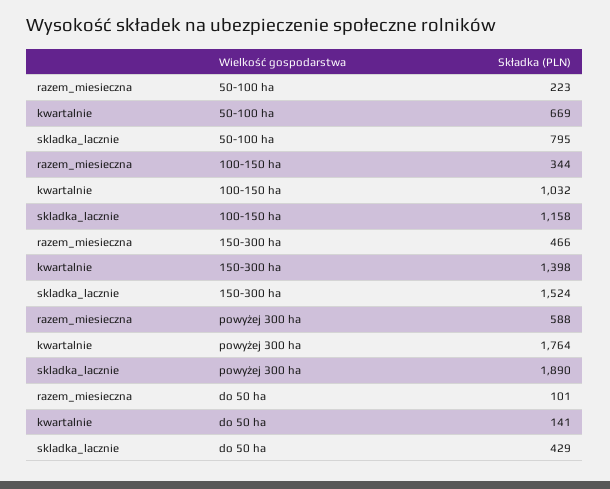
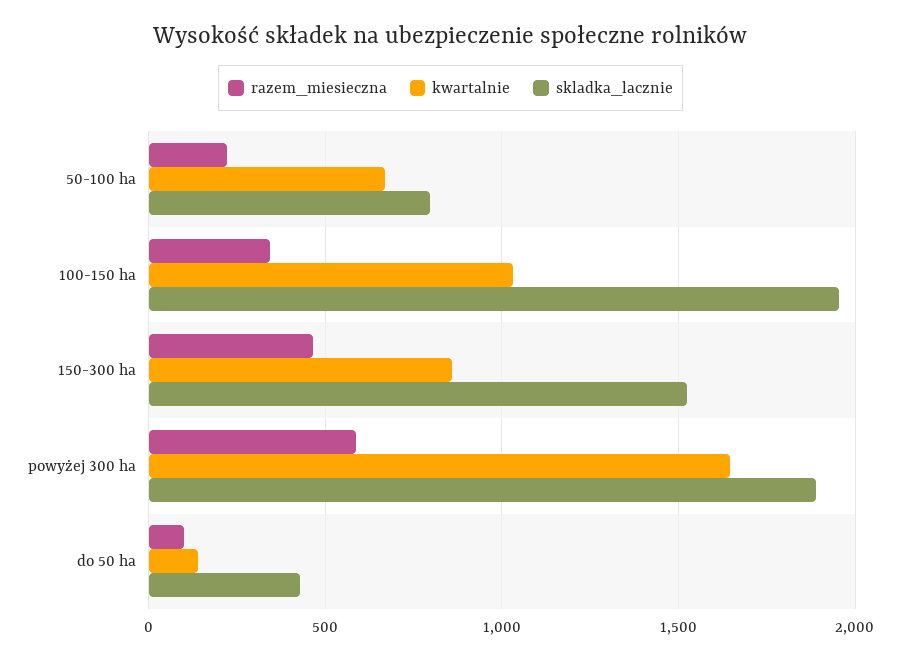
  {
    "razem_miesieczna": {
      "50-100 ha": 223,
      "100-150 ha": 344,
      "150-300 ha": 466,
      "powyżej 300 ha": 588,
      "do 50 ha": 101
    },
    "kwartalnie": {
      "50-100 ha": 669,
      "100-150 ha": 1032,
-     "150-300 ha": 1398,
+     "150-300 ha": 850,
-     "powyżej 300 ha": 1764,
+     "powyżej 300 ha": 1650,
      "do 50 ha": 141
    },
    "skladka_lacznie": {
      "50-100 ha": 795,
-     "100-150 ha": 1158,
+     "100-150 ha": 1950,
      "150-300 ha": 1524,
      "powyżej 300 ha": 1890,
      "do 50 ha": 429
    }
  }

